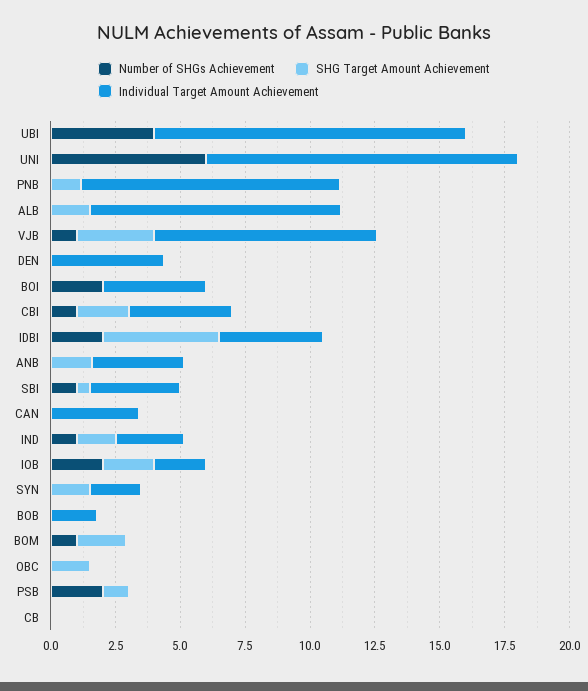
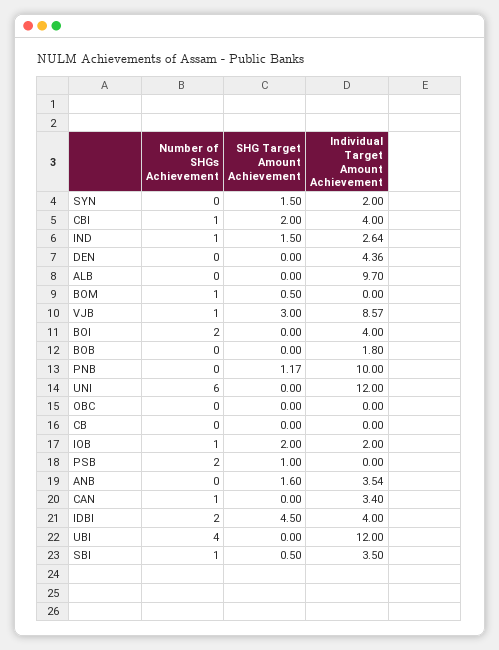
  {
    "Number of SHGs Achievement": {
      "UBI": 4,
      "UNI": 6,
      "PNB": 0,
      "ALB": 0,
      "VJB": 1,
      "DEN": 0,
      "BOI": 2,
      "CBI": 1,
      "IDBI": 2,
      "ANB": 0,
      "SBI": 1,
-     "CAN": 0,
+     "CAN": 1,
      "IND": 1,
-     "IOB": 2,
+     "IOB": 1,
      "SYN": 0,
      "BOB": 0,
      "BOM": 1,
      "OBC": 0,
      "PSB": 2,
      "CB": 0
    },
    "SHG Target Amount Achievement": {
      "UBI": 0,
      "UNI": 0,
      "PNB": 1.17,
-     "ALB": 1.5,
+     "ALB": 0,
      "VJB": 3,
      "DEN": 0,
      "BOI": 0,
      "CBI": 2,
      "IDBI": 4.5,
      "ANB": 1.6,
      "SBI": 0.5,
      "CAN": 0,
      "IND": 1.5,
      "IOB": 2,
      "SYN": 1.5,
      "BOB": 0,
-     "BOM": 2,
+     "BOM": 0.5,
-     "OBC": 1.5,
+     "OBC": 0,
      "PSB": 1,
      "CB": 0
    },
    "Individual Target Amount Achievement": {
      "UBI": 12,
      "UNI": 12,
      "PNB": 10,
      "ALB": 9.7,
      "VJB": 8.57,
      "DEN": 4.36,
      "BOI": 4,
      "CBI": 4,
      "IDBI": 4,
      "ANB": 3.54,
      "SBI": 3.5,
      "CAN": 3.4,
      "IND": 2.64,
      "IOB": 2,
      "SYN": 2,
      "BOB": 1.8,
      "BOM": 0,
      "OBC": 0,
      "PSB": 0,
      "CB": 0
    }
  }

